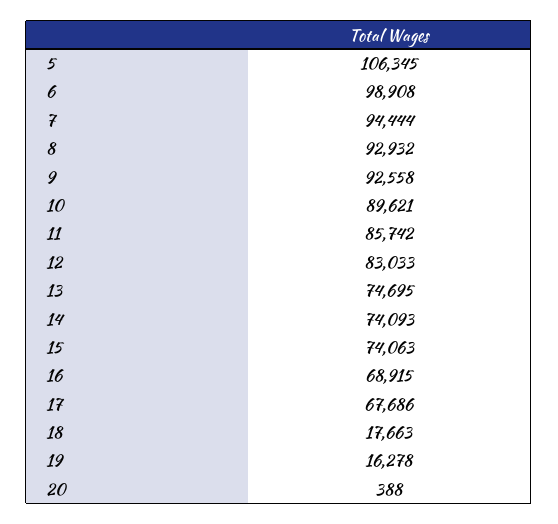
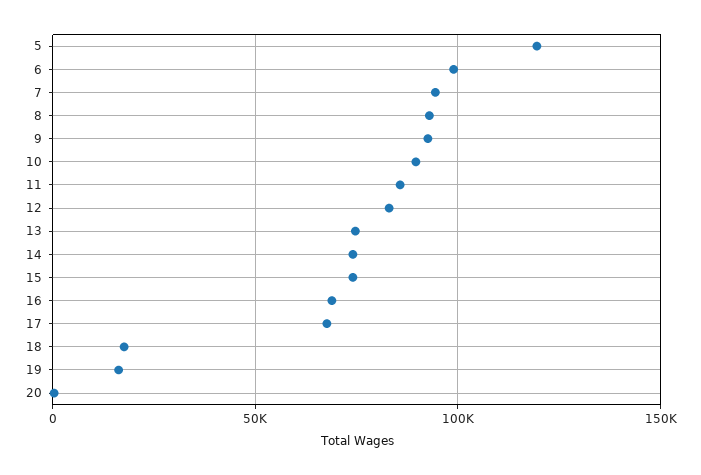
  {
-   "5": 106345,
+   "5": 120000,
    "6": 98908,
    "7": 94444,
    "8": 92932,
    "9": 92558,
    "10": 89621,
    "11": 85742,
    "12": 83033,
    "13": 74695,
    "14": 74093,
    "15": 74063,
    "16": 68915,
    "17": 67686,
    "18": 17663,
    "19": 16278,
    "20": 388
  }

